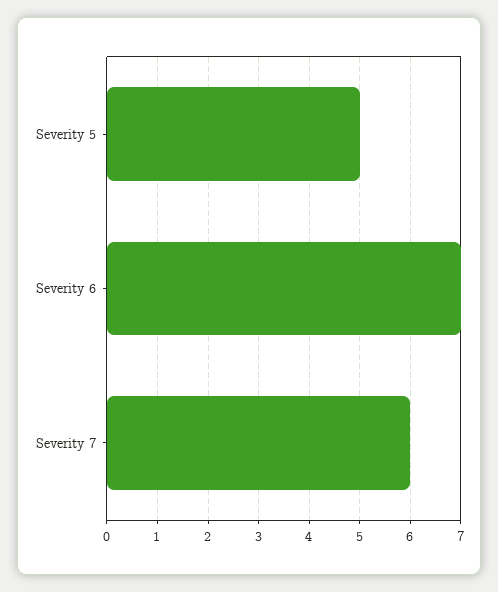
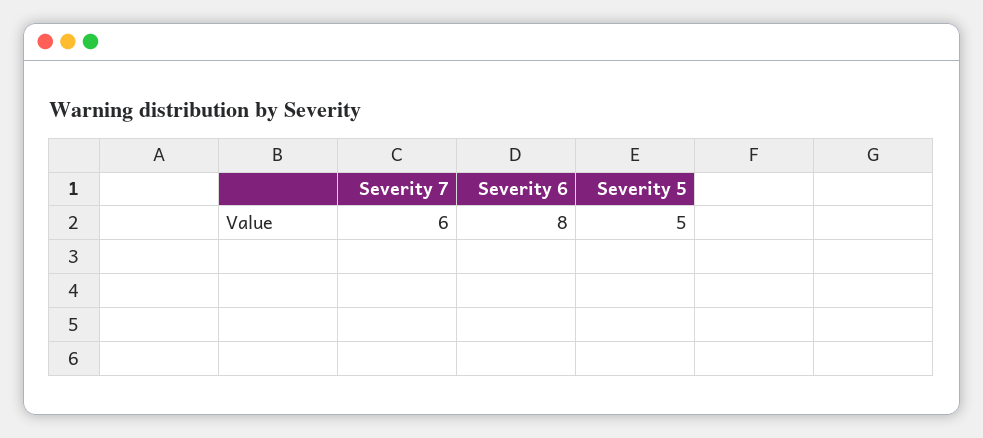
  {
    "Severity 5": 5,
-   "Severity 6": 7,
+   "Severity 6": 8,
    "Severity 7": 6
  }

